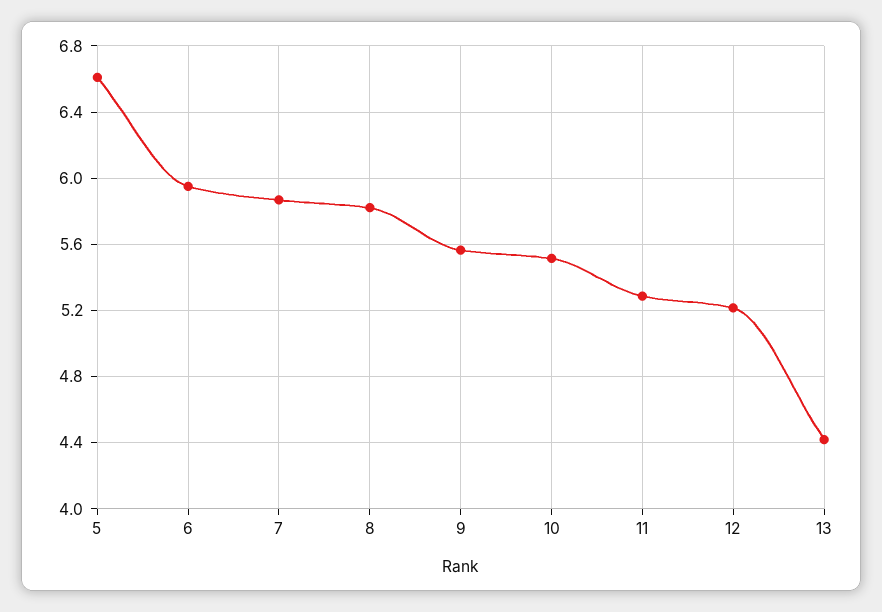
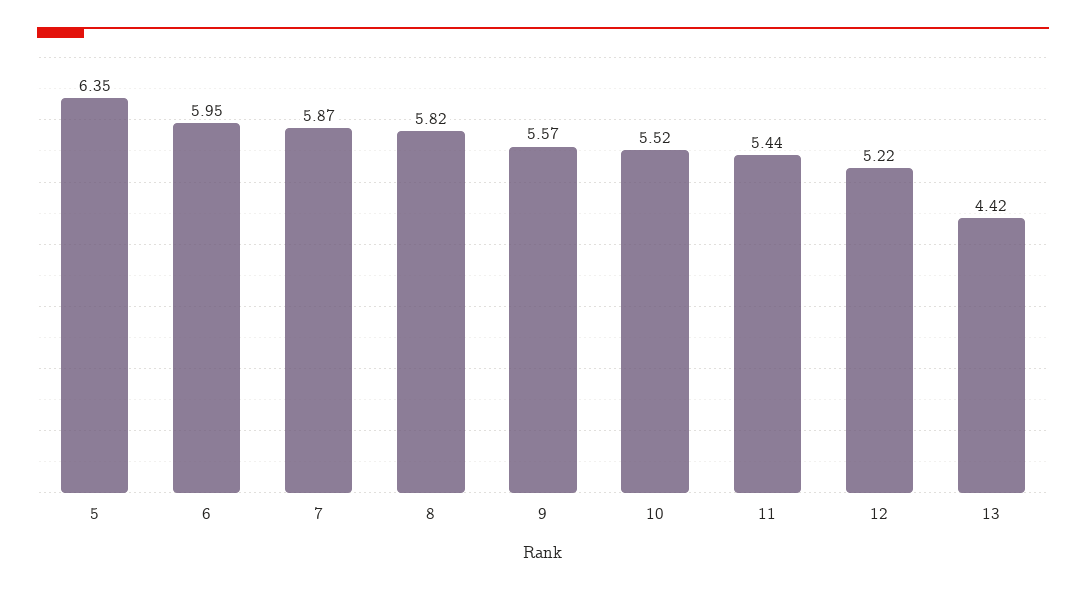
  {
-   "5": 6.6,
+   "5": 6.35,
    "6": 5.95,
    "7": 5.87,
    "8": 5.82,
    "9": 5.57,
    "10": 5.52,
-   "11": 5.3,
+   "11": 5.44,
    "12": 5.22,
    "13": 4.42
  }

